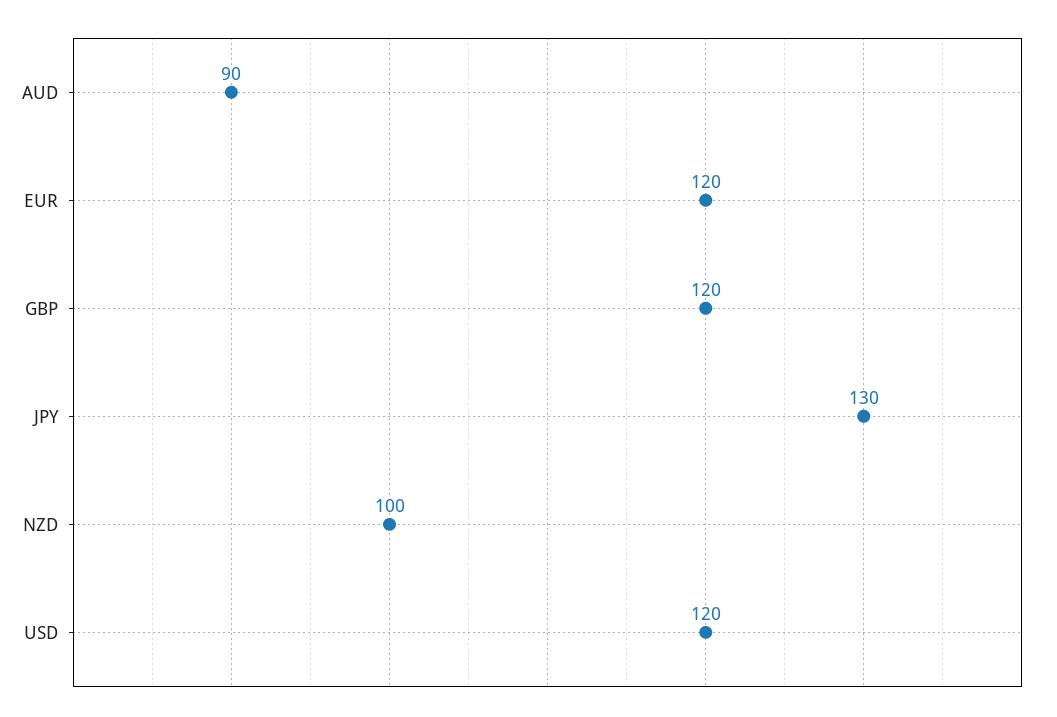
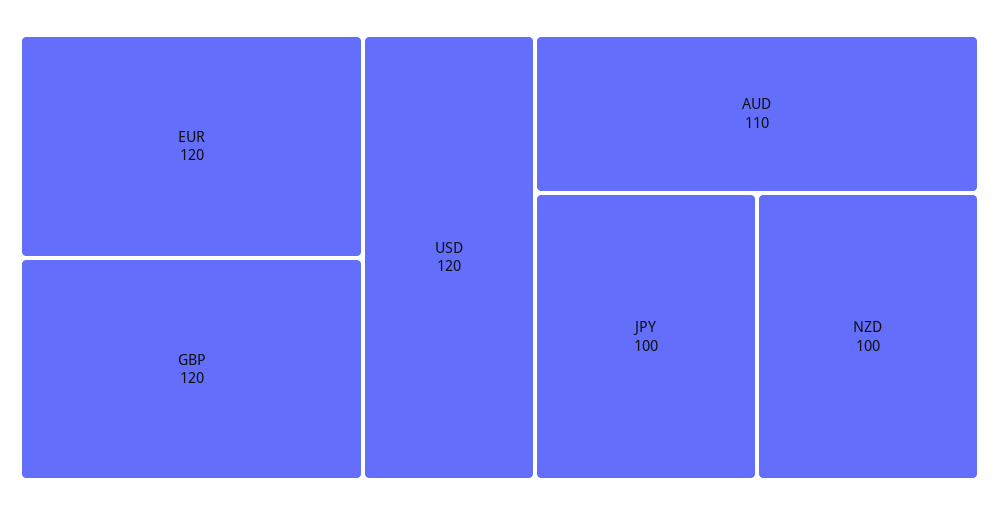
  {
-   "AUD": 90,
+   "AUD": 110,
    "EUR": 120,
    "GBP": 120,
-   "JPY": 130,
+   "JPY": 100,
    "NZD": 100,
    "USD": 120
  }

